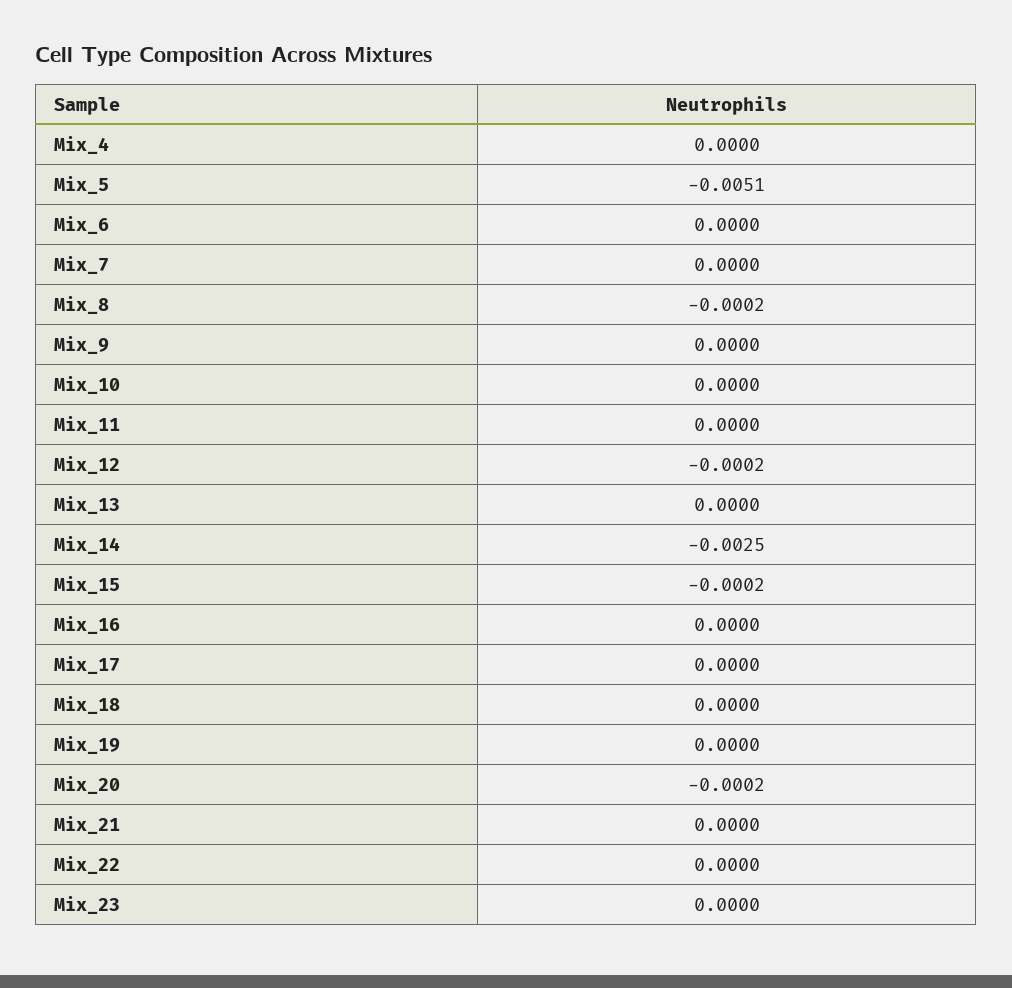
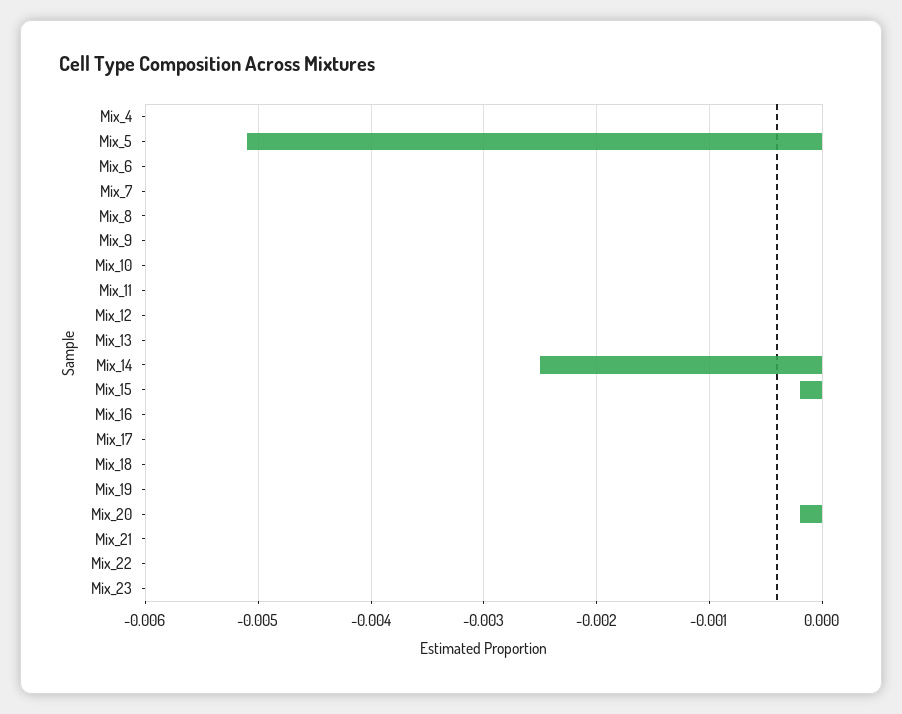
  {
    "Mix_4": 0,
    "Mix_5": -0.0051,
    "Mix_6": 0,
    "Mix_7": 0,
-   "Mix_8": -0.0002,
+   "Mix_8": 0,
    "Mix_9": 0,
    "Mix_10": 0,
    "Mix_11": 0,
-   "Mix_12": -0.0002,
+   "Mix_12": 0,
    "Mix_13": 0,
    "Mix_14": -0.0025,
    "Mix_15": -0.0002,
    "Mix_16": 0,
    "Mix_17": 0,
    "Mix_18": 0,
    "Mix_19": 0,
    "Mix_20": -0.0002,
    "Mix_21": 0,
    "Mix_22": 0,
    "Mix_23": 0
  }

